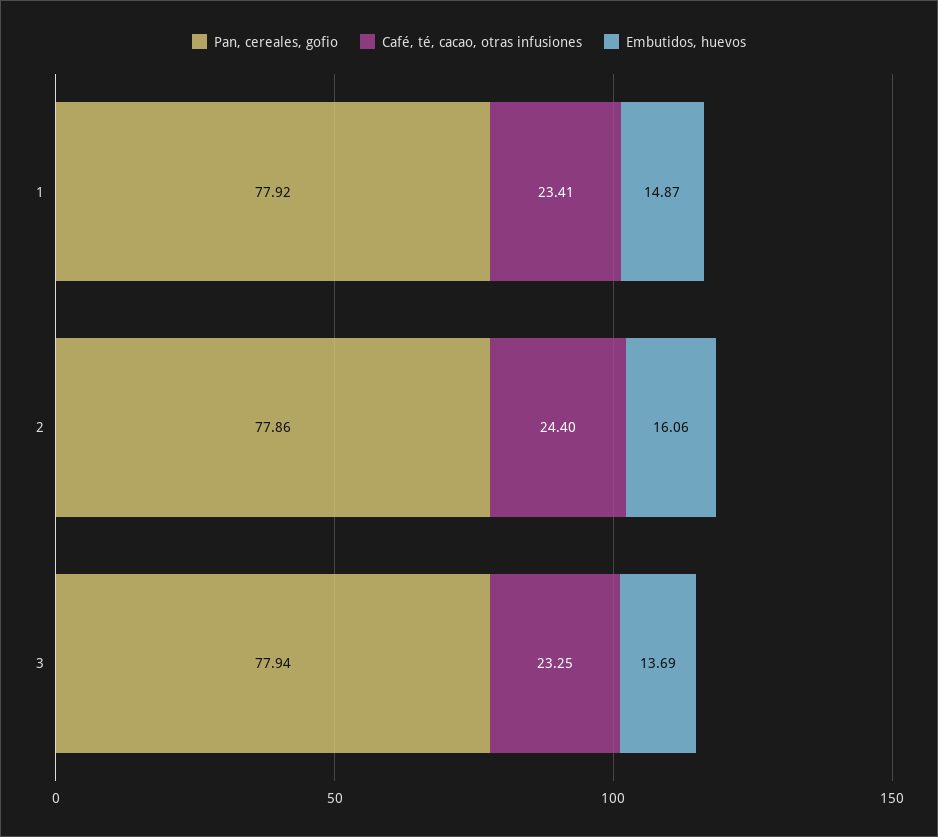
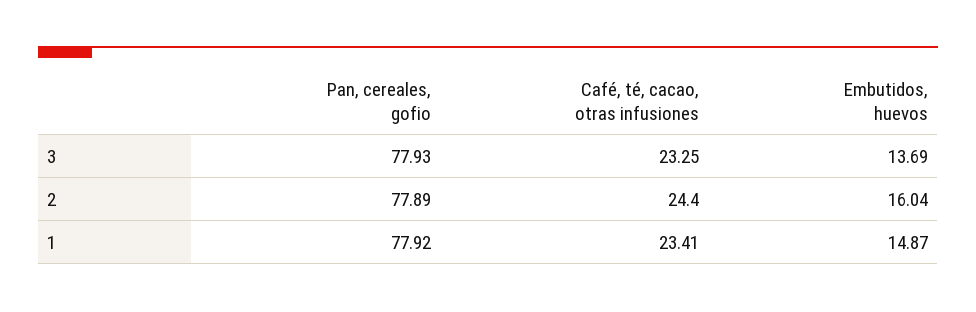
  {
    "Pan, cereales, gofio": {
      "1": 77.92,
-     "2": 77.86,
+     "2": 77.89,
-     "3": 77.94
+     "3": 77.93
    },
    "Café, té, cacao, otras infusiones": {
      "1": 23.41,
      "2": 24.4,
      "3": 23.25
    },
    "Embutidos, huevos": {
      "1": 14.87,
-     "2": 16.06,
+     "2": 16.04,
      "3": 13.69
    }
  }

